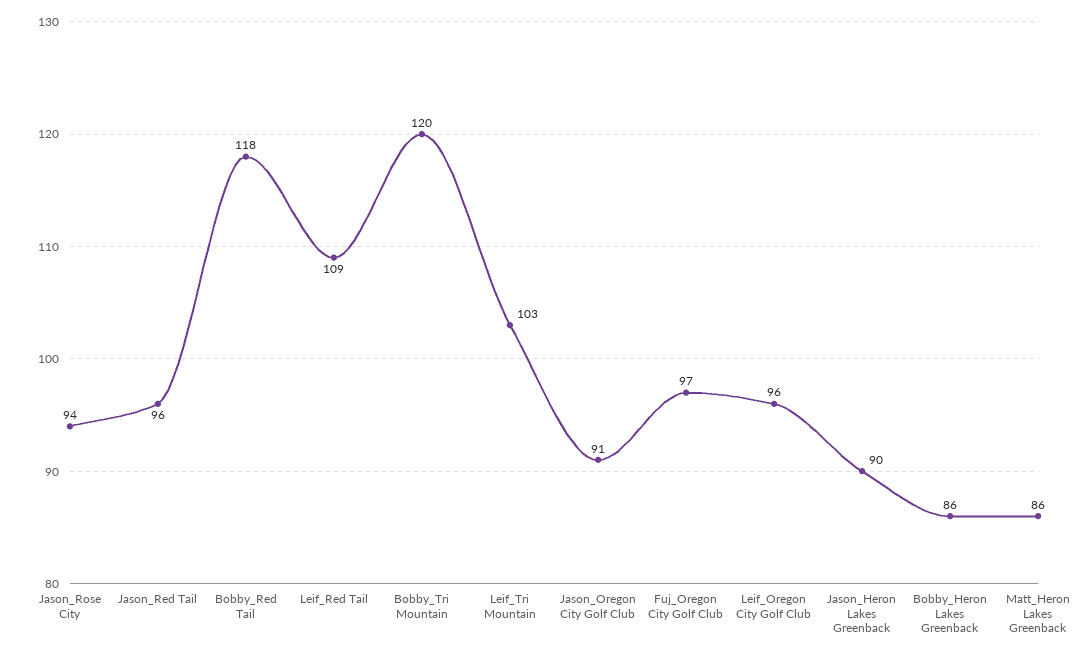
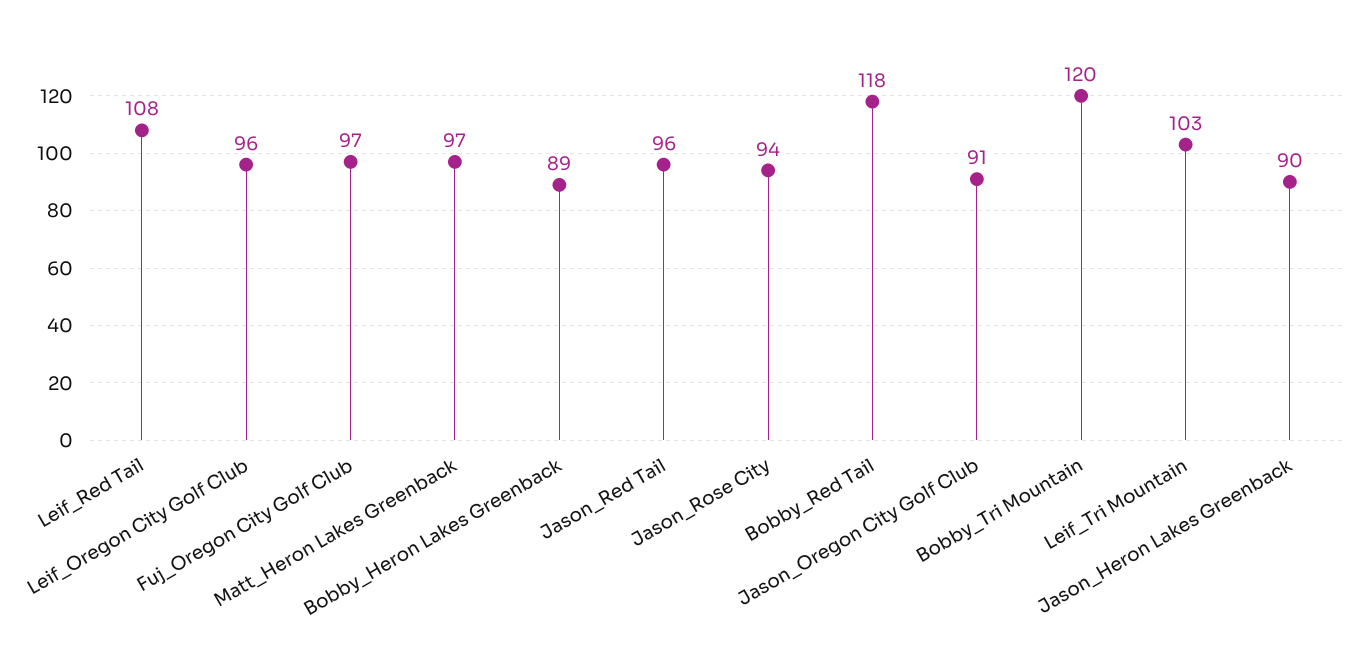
  {
    "Jason_Rose City": 94,
    "Jason_Red Tail": 96,
    "Bobby_Red Tail": 118,
-   "Leif_Red Tail": 109,
+   "Leif_Red Tail": 108,
    "Bobby_Tri Mountain": 120,
    "Leif_Tri Mountain": 103,
    "Jason_Oregon City Golf Club": 91,
    "Fuj_Oregon City Golf Club": 97,
    "Leif_Oregon City Golf Club": 96,
    "Jason_Heron Lakes Greenback": 90,
-   "Bobby_Heron Lakes Greenback": 86,
+   "Bobby_Heron Lakes Greenback": 89,
-   "Matt_Heron Lakes Greenback": 86
+   "Matt_Heron Lakes Greenback": 97
  }

